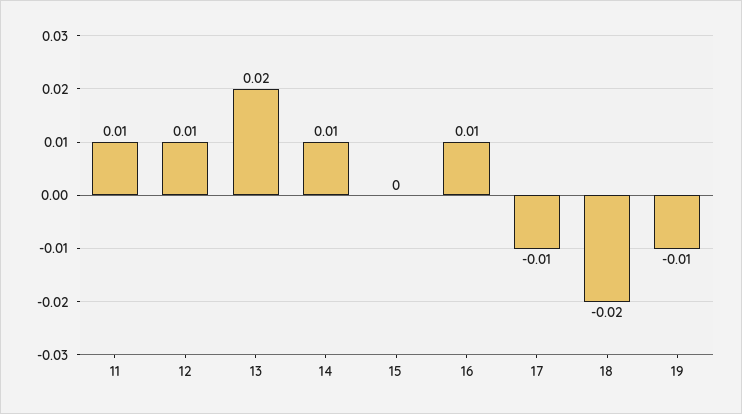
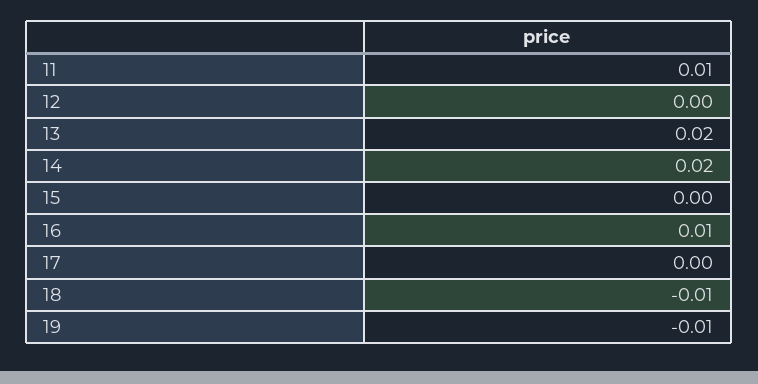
  {
    "11": 0.01,
-   "12": 0.01,
+   "12": 0,
    "13": 0.02,
-   "14": 0.01,
+   "14": 0.02,
    "15": 0,
    "16": 0.01,
-   "17": -0.01,
+   "17": 0,
-   "18": -0.02,
+   "18": -0.01,
    "19": -0.01
  }

